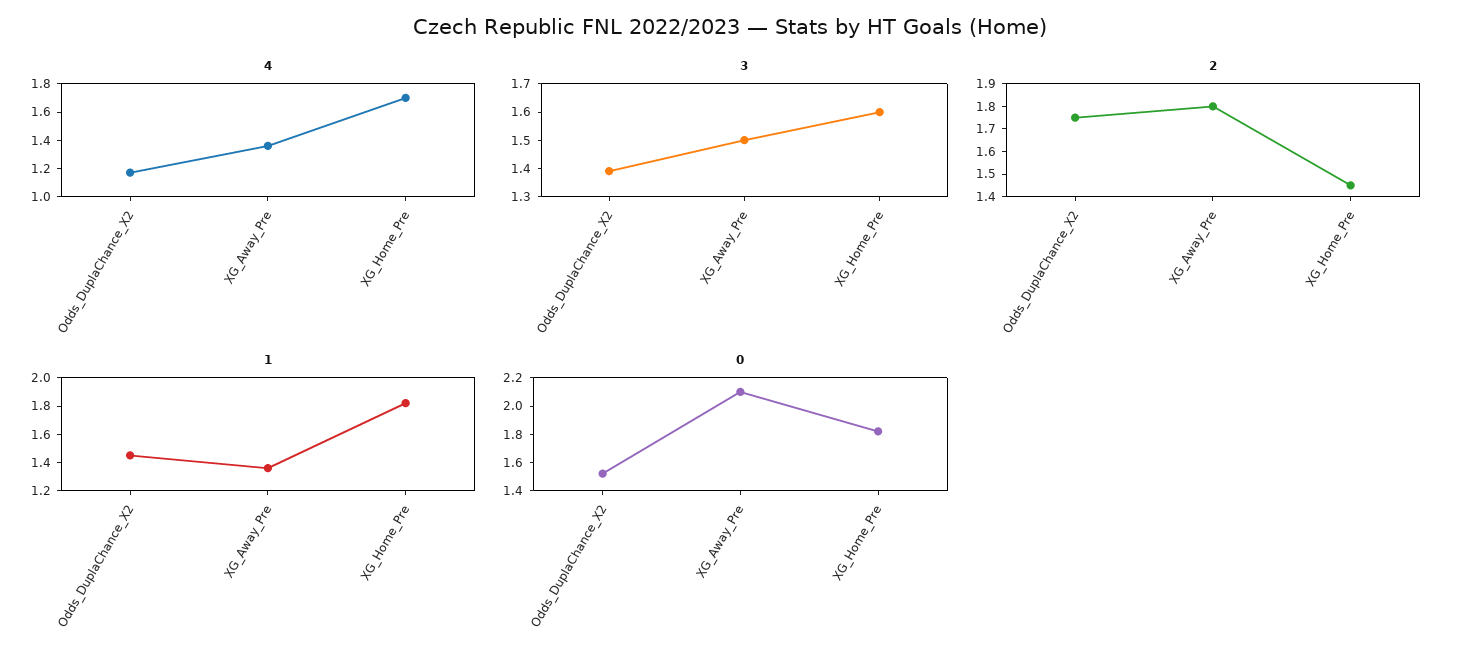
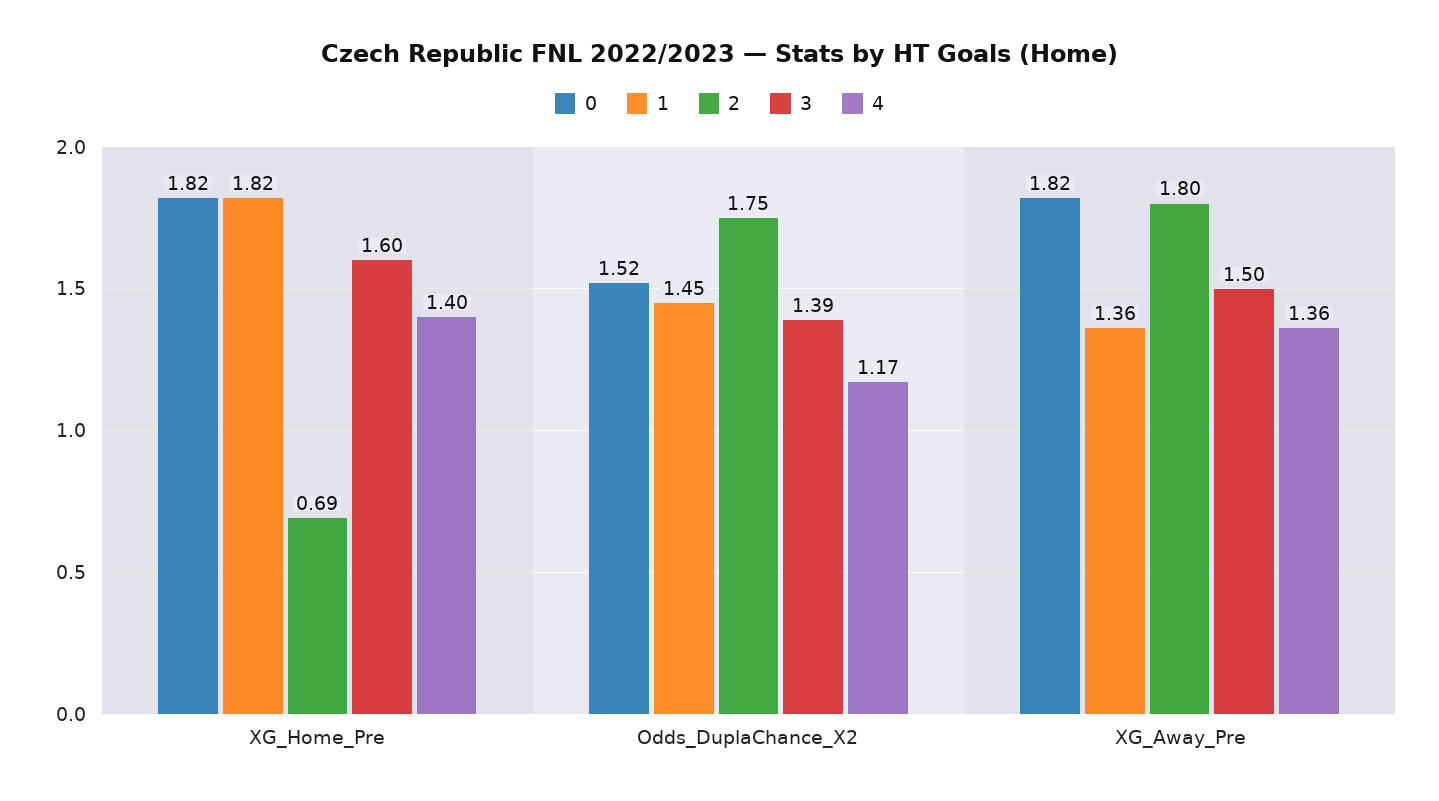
  {
    "4": {
      "Odds_DuplaChance_X2": 1.17,
      "XG_Away_Pre": 1.36,
-     "XG_Home_Pre": 1.7
+     "XG_Home_Pre": 1.4
    },
    "3": {
      "Odds_DuplaChance_X2": 1.39,
      "XG_Away_Pre": 1.5,
      "XG_Home_Pre": 1.6
    },
    "2": {
      "Odds_DuplaChance_X2": 1.75,
      "XG_Away_Pre": 1.8,
-     "XG_Home_Pre": 1.45
+     "XG_Home_Pre": 0.69
    },
    "1": {
      "Odds_DuplaChance_X2": 1.45,
      "XG_Away_Pre": 1.36,
      "XG_Home_Pre": 1.82
    },
    "0": {
      "Odds_DuplaChance_X2": 1.52,
-     "XG_Away_Pre": 2.1,
+     "XG_Away_Pre": 1.82,
      "XG_Home_Pre": 1.82
    }
  }

